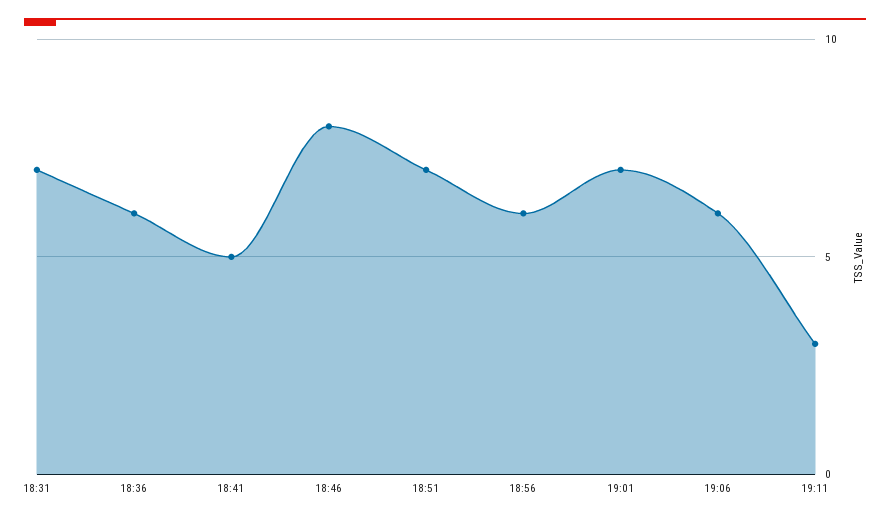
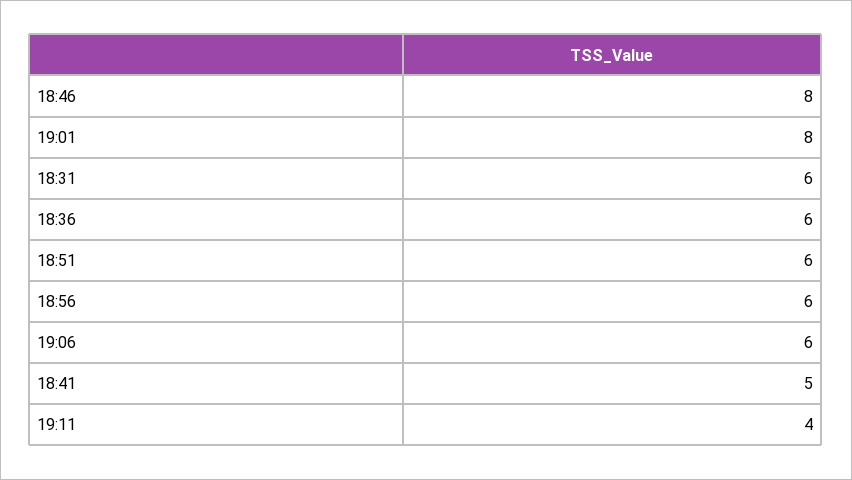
  {
-   "18:31": 7,
+   "18:31": 6,
    "18:36": 6,
    "18:41": 5,
    "18:46": 8,
-   "18:51": 7,
+   "18:51": 6,
    "18:56": 6,
-   "19:01": 7,
+   "19:01": 8,
    "19:06": 6,
-   "19:11": 3
+   "19:11": 4
  }

